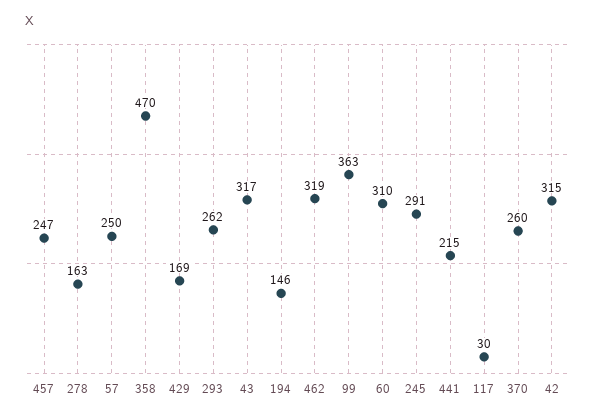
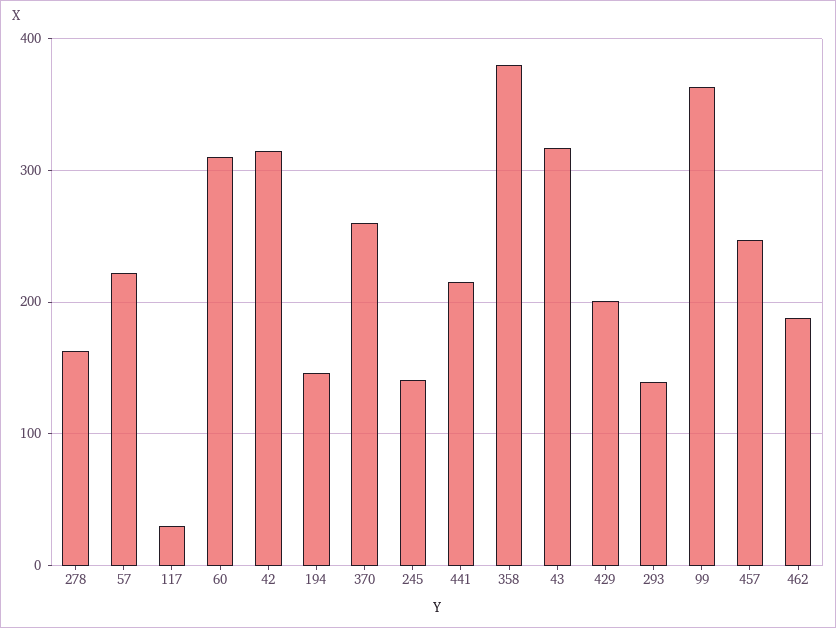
  {
    "457": 247,
    "278": 163,
-   "57": 250,
+   "57": 220,
-   "358": 470,
+   "358": 380,
-   "429": 169,
+   "429": 200,
-   "293": 262,
+   "293": 140,
    "43": 317,
    "194": 146,
-   "462": 319,
+   "462": 190,
    "99": 363,
    "60": 310,
-   "245": 291,
+   "245": 140,
    "441": 215,
    "117": 30,
    "370": 260,
    "42": 315
  }

